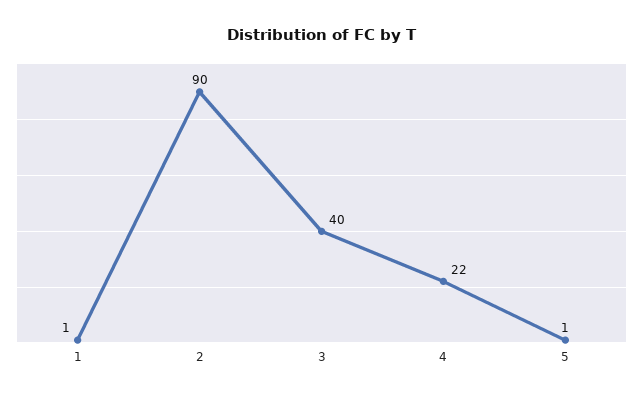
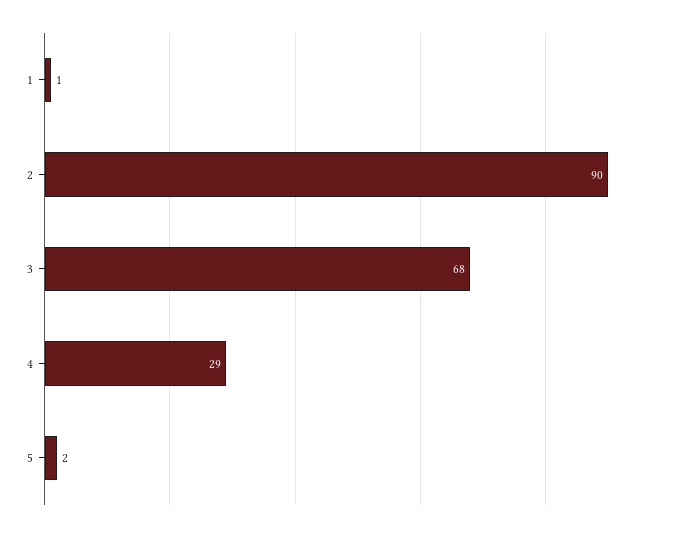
  {
    "1": 1,
    "2": 90,
-   "3": 40,
+   "3": 68,
-   "4": 22,
+   "4": 29,
-   "5": 1
+   "5": 2
  }

